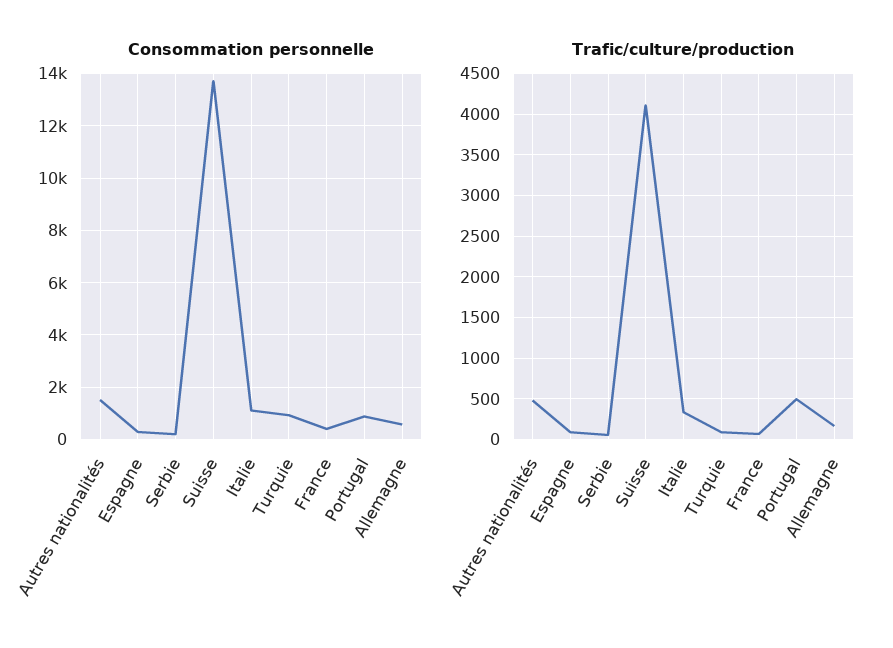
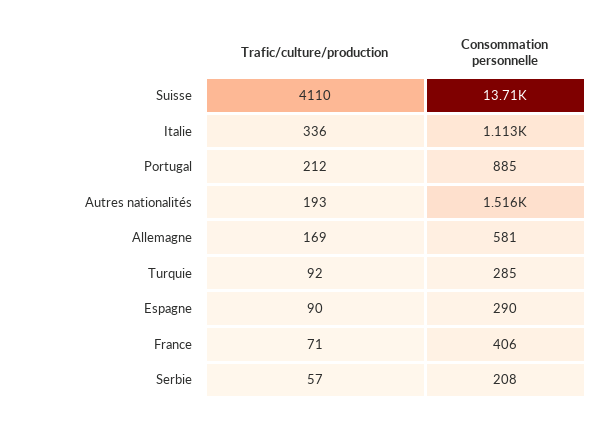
  {
    "Consommation personnelle": {
      "Autres nationalités": 1516,
      "Espagne": 290,
      "Serbie": 208,
      "Suisse": 13710,
      "Italie": 1113,
-     "Turquie": 1000,
+     "Turquie": 285,
      "France": 406,
      "Portugal": 885,
      "Allemagne": 581
    },
    "Trafic/culture/production": {
-     "Autres nationalités": 500,
+     "Autres nationalités": 193,
      "Espagne": 90,
      "Serbie": 57,
      "Suisse": 4110,
      "Italie": 336,
      "Turquie": 92,
      "France": 71,
-     "Portugal": 500,
+     "Portugal": 212,
      "Allemagne": 169
    }
  }

